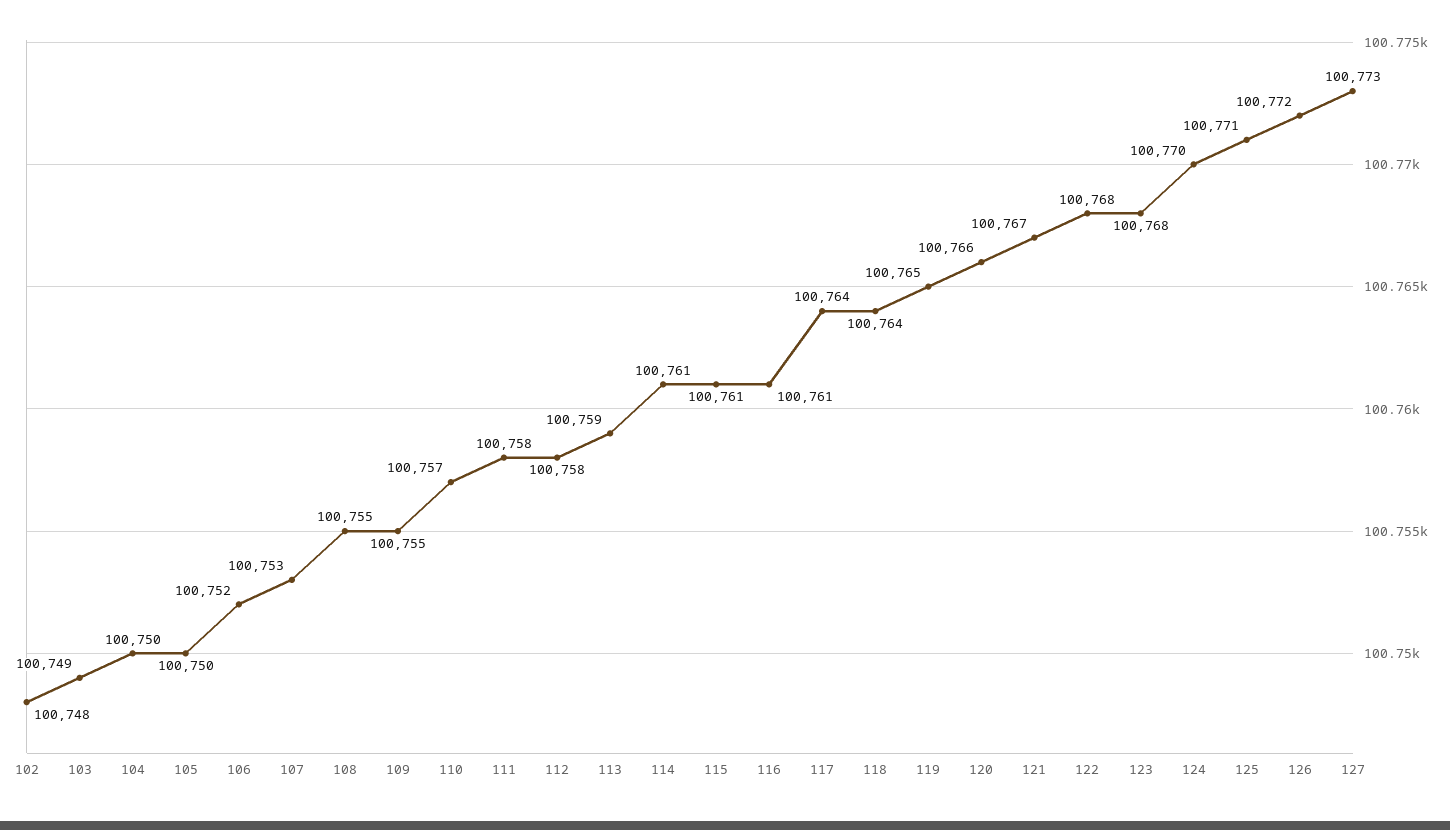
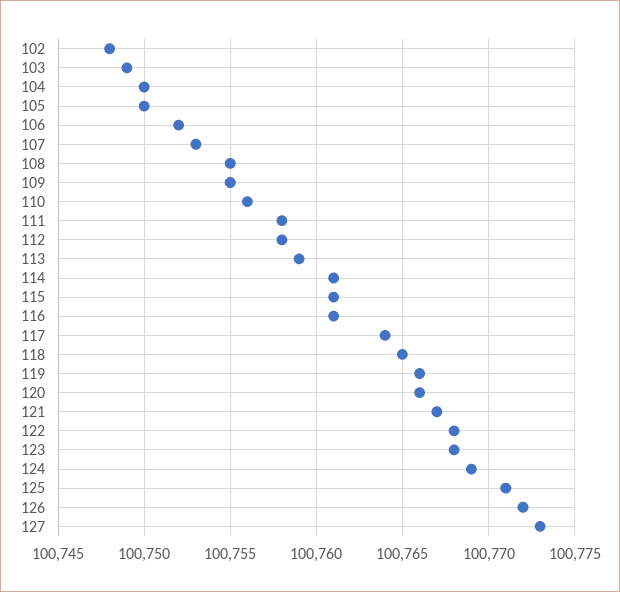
  {
    "102": 100748,
    "103": 100749,
    "104": 100750,
    "105": 100750,
    "106": 100752,
    "107": 100753,
    "108": 100755,
    "109": 100755,
-   "110": 100757,
+   "110": 100756,
    "111": 100758,
    "112": 100758,
    "113": 100759,
    "114": 100761,
    "115": 100761,
    "116": 100761,
    "117": 100764,
-   "118": 100764,
+   "118": 100765,
-   "119": 100765,
+   "119": 100766,
    "120": 100766,
    "121": 100767,
    "122": 100768,
    "123": 100768,
-   "124": 100770,
+   "124": 100769,
    "125": 100771,
    "126": 100772,
    "127": 100773
  }

